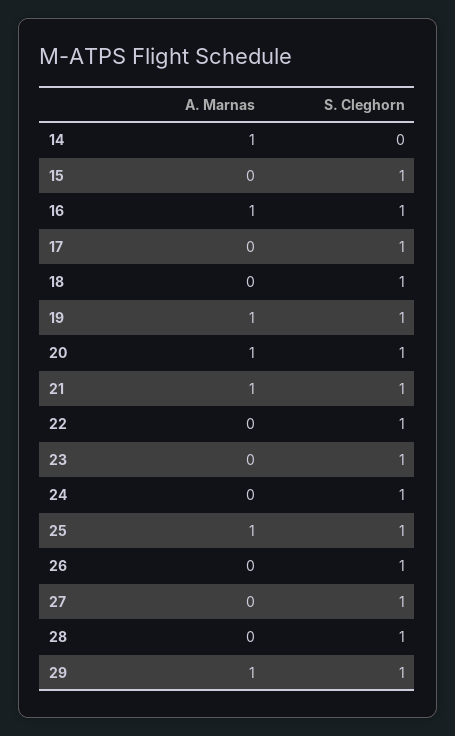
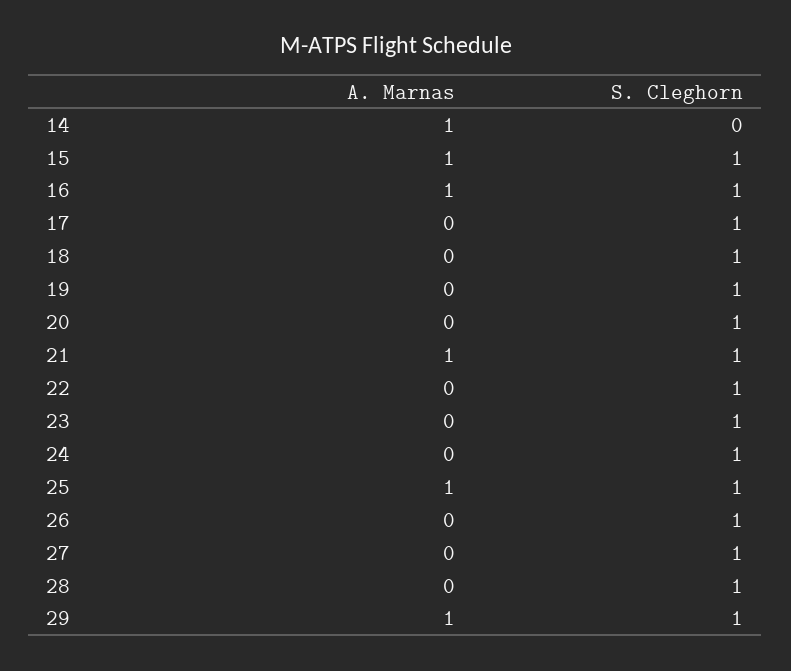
  {
    "A. Marnas": {
      "14": 1,
-     "15": 0,
+     "15": 1,
      "16": 1,
      "17": 0,
      "18": 0,
-     "19": 1,
+     "19": 0,
-     "20": 1,
+     "20": 0,
      "21": 1,
      "22": 0,
      "23": 0,
      "24": 0,
      "25": 1,
      "26": 0,
      "27": 0,
      "28": 0,
      "29": 1
    },
    "S. Cleghorn": {
      "14": 0,
      "15": 1,
      "16": 1,
      "17": 1,
      "18": 1,
      "19": 1,
      "20": 1,
      "21": 1,
      "22": 1,
      "23": 1,
      "24": 1,
      "25": 1,
      "26": 1,
      "27": 1,
      "28": 1,
      "29": 1
    }
  }

